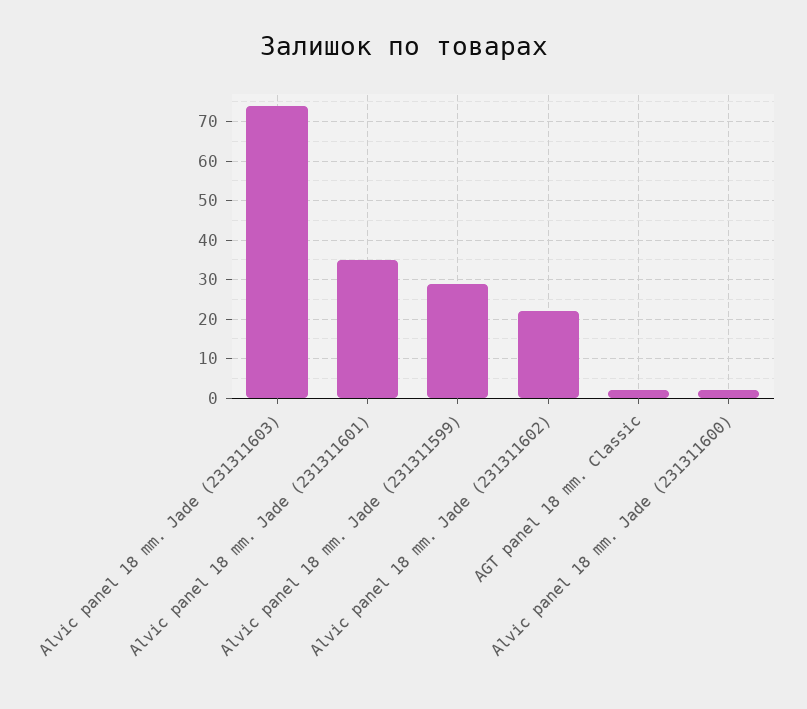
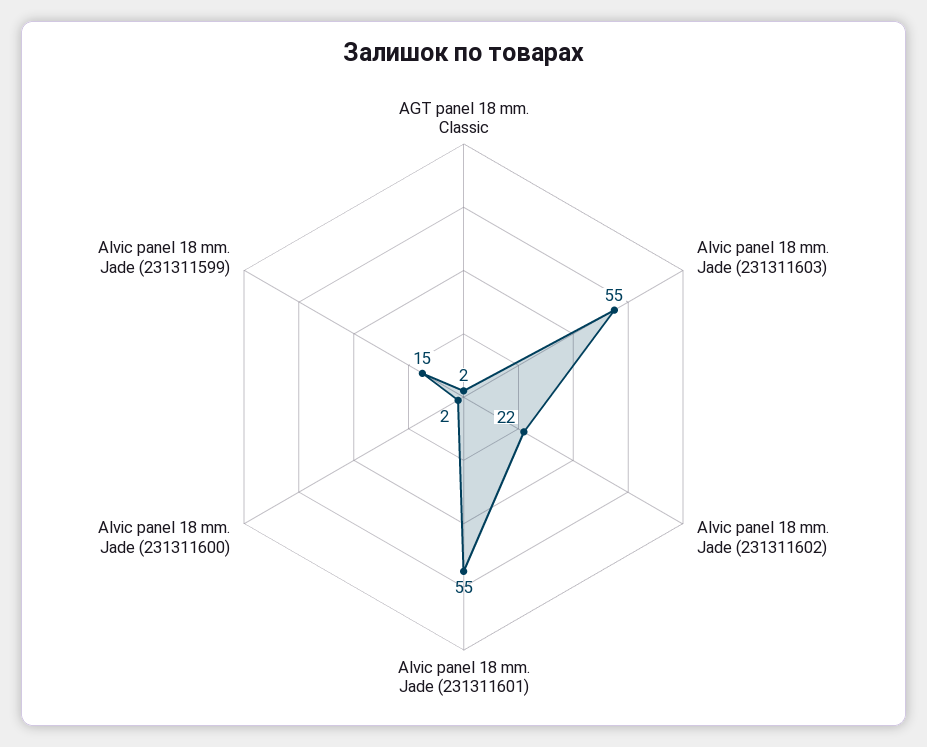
  {
-   "Alvic panel 18 mm. Jade (231311603)": 75,
+   "Alvic panel 18 mm. Jade (231311603)": 55,
-   "Alvic panel 18 mm. Jade (231311601)": 35,
+   "Alvic panel 18 mm. Jade (231311601)": 55,
-   "Alvic panel 18 mm. Jade (231311599)": 30,
+   "Alvic panel 18 mm. Jade (231311599)": 15,
    "Alvic panel 18 mm. Jade (231311602)": 22,
    "AGT panel 18 mm. Classic": 2,
    "Alvic panel 18 mm. Jade (231311600)": 2
  }

